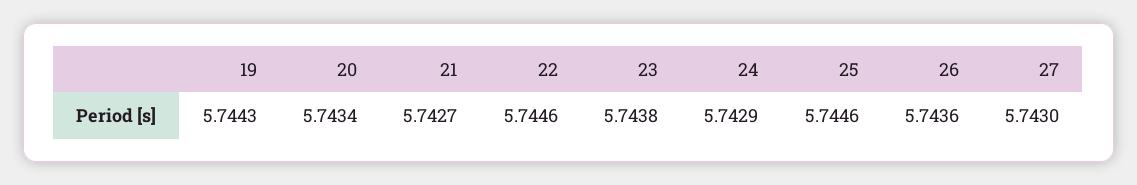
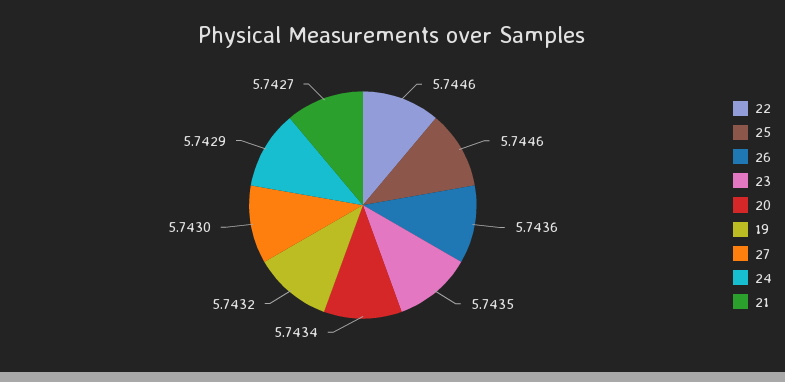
  {
-   "19": 5.7443,
+   "19": 5.7432,
    "20": 5.7434,
    "21": 5.7427,
    "22": 5.7446,
-   "23": 5.7438,
+   "23": 5.7435,
    "24": 5.7429,
    "25": 5.7446,
    "26": 5.7436,
    "27": 5.743
  }

